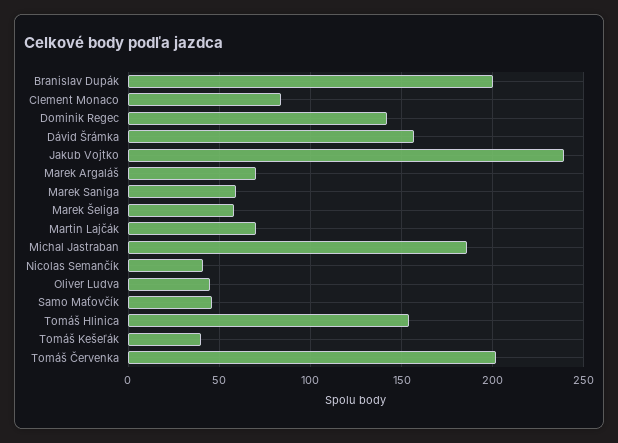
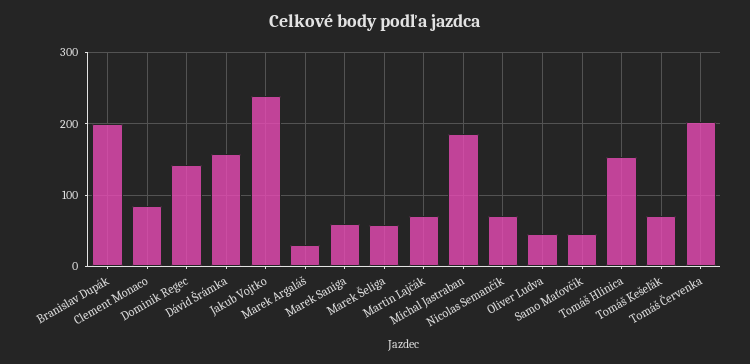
  {
    "Branislav Dupák": 200,
    "Clement Monaco": 85,
    "Dominik Regec": 140,
    "Dávid Šrámka": 155,
    "Jakub Vojtko": 240,
-   "Marek Argaláš": 70,
+   "Marek Argaláš": 30,
    "Marek Saniga": 60,
    "Marek Šeliga": 60,
    "Martin Lajčák": 70,
    "Michal Jastraban": 185,
-   "Nicolas Semančík": 40,
+   "Nicolas Semančík": 70,
    "Oliver Ludva": 45,
    "Samo Maťovčík": 45,
    "Tomáš Hlinica": 155,
-   "Tomáš Kešeľák": 40,
+   "Tomáš Kešeľák": 70,
    "Tomáš Červenka": 200
  }

